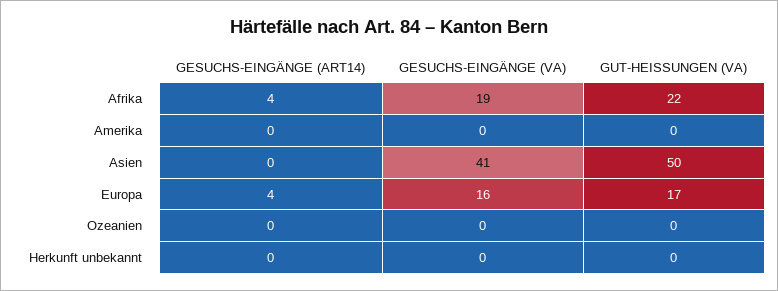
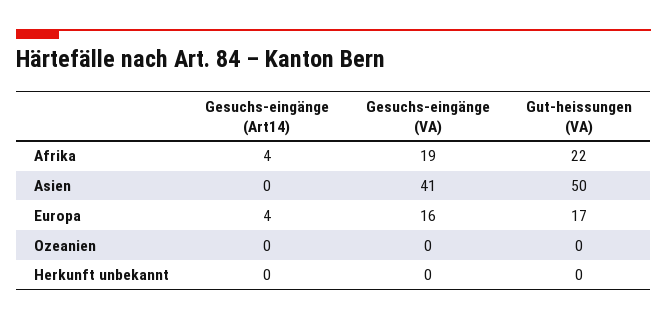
  {
    "GESUCHS-EINGÄNGE (ART14)": {
      "Afrika": 4,
-     "Amerika": 0,
      "Asien": 0,
      "Europa": 4,
      "Ozeanien": 0,
      "Herkunft unbekannt": 0
    },
    "GESUCHS-EINGÄNGE (VA)": {
      "Afrika": 19,
-     "Amerika": 0,
      "Asien": 41,
      "Europa": 16,
      "Ozeanien": 0,
      "Herkunft unbekannt": 0
    },
    "GUT-HEISSUNGEN (VA)": {
      "Afrika": 22,
-     "Amerika": 0,
      "Asien": 50,
      "Europa": 17,
      "Ozeanien": 0,
      "Herkunft unbekannt": 0
    }
  }

